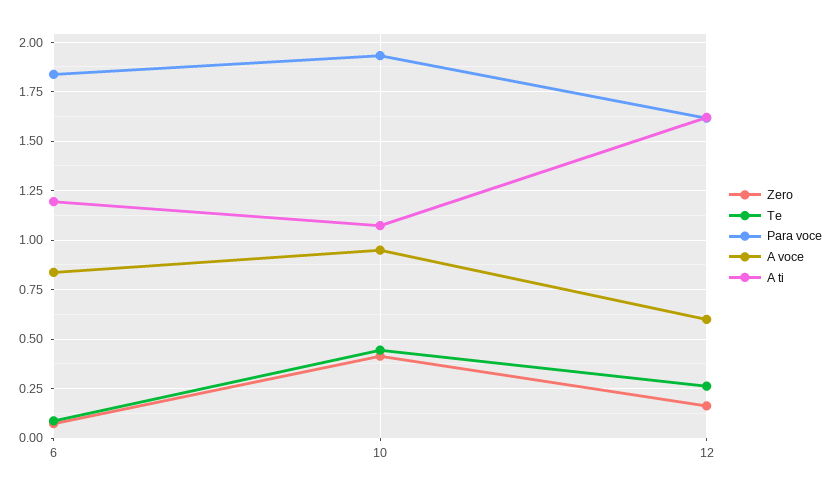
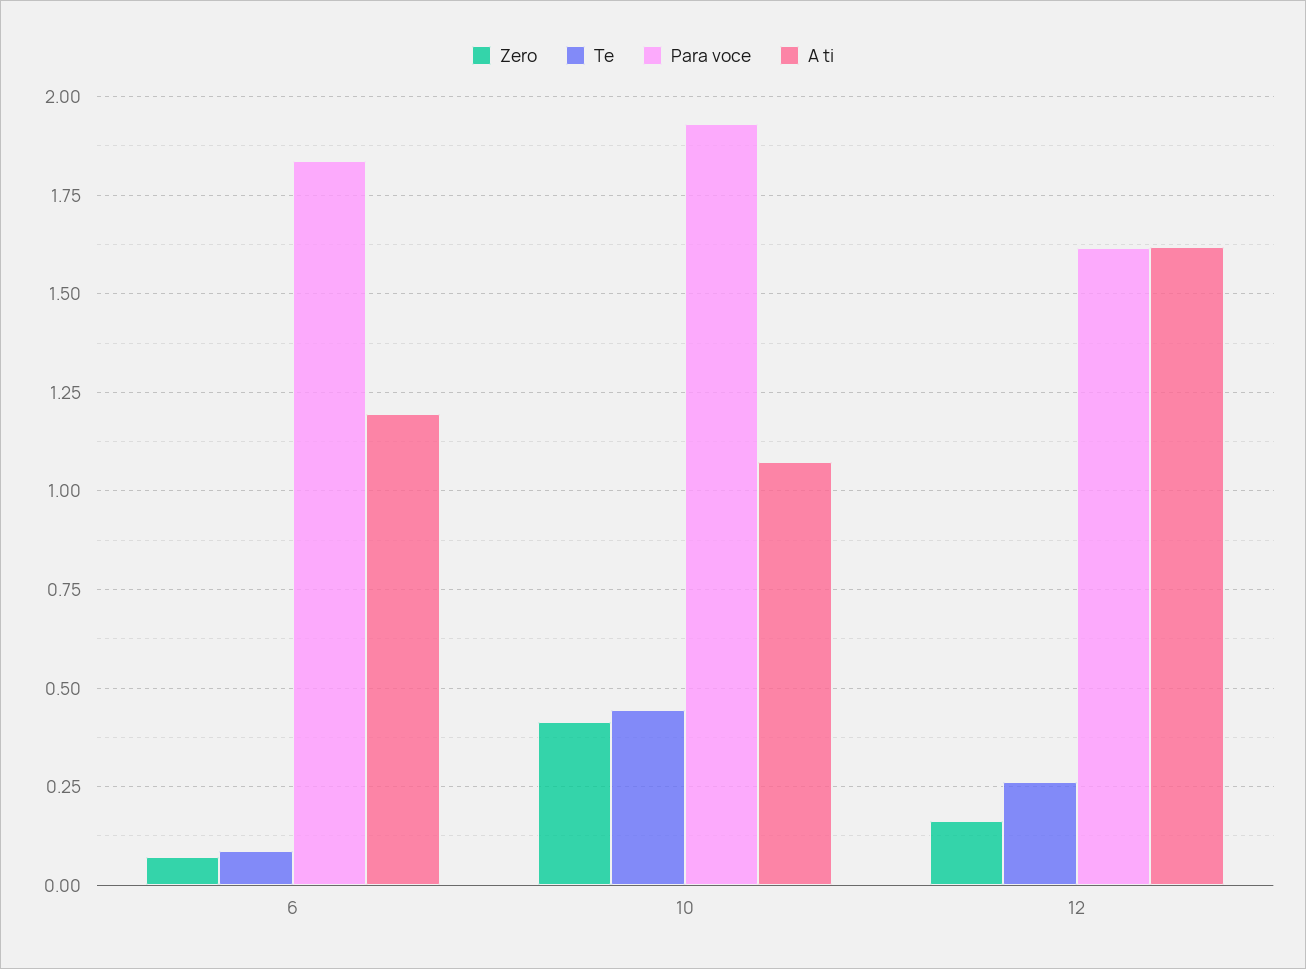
  {
    "Zero": {
      "6": 0.075,
      "10": 0.425,
      "12": 0.15
    },
    "Te": {
      "6": 0.075,
      "10": 0.45,
      "12": 0.25
    },
    "Para voce": {
      "6": 1.825,
      "10": 1.925,
      "12": 1.625
    },
-   "A voce": {
-     "6": 0.85,
-     "10": 0.95,
-     "12": 0.6
-   },
    "A ti": {
      "6": 1.2,
      "10": 1.075,
      "12": 1.625
    }
  }

